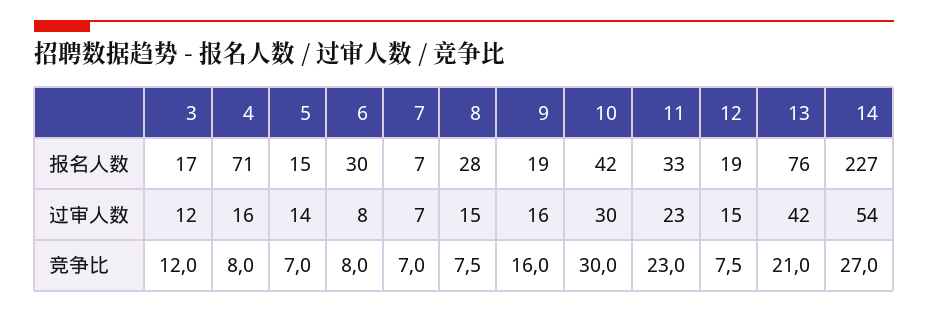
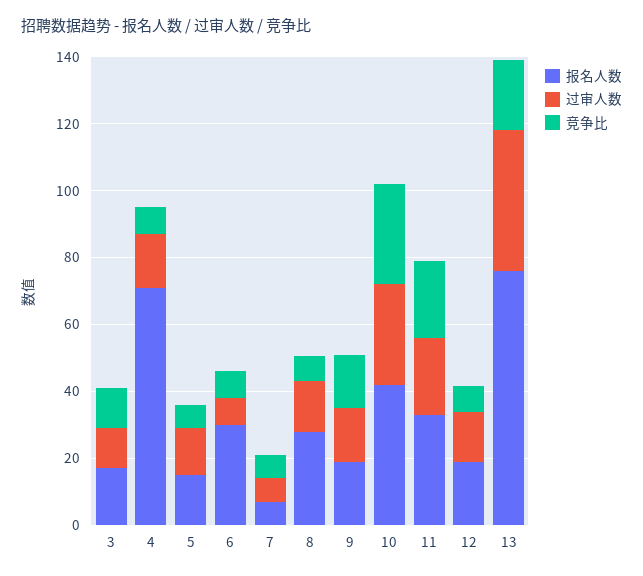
  {
    "报名人数": {
      "3": 17,
      "4": 71,
      "5": 15,
      "6": 30,
      "7": 7,
      "8": 28,
      "9": 19,
      "10": 42,
      "11": 33,
      "12": 19,
-     "13": 76,
+     "13": 76
-     "14": 227
    },
    "过审人数": {
      "3": 12,
      "4": 16,
      "5": 14,
      "6": 8,
      "7": 7,
      "8": 15,
      "9": 16,
      "10": 30,
      "11": 23,
      "12": 15,
-     "13": 42,
+     "13": 42
-     "14": 54
    },
    "竞争比": {
      "3": 12,
      "4": 8,
      "5": 7,
      "6": 8,
      "7": 7,
      "8": 7.5,
      "9": 16,
      "10": 30,
      "11": 23,
      "12": 7.5,
-     "13": 21,
+     "13": 21
-     "14": 27
    }
  }

